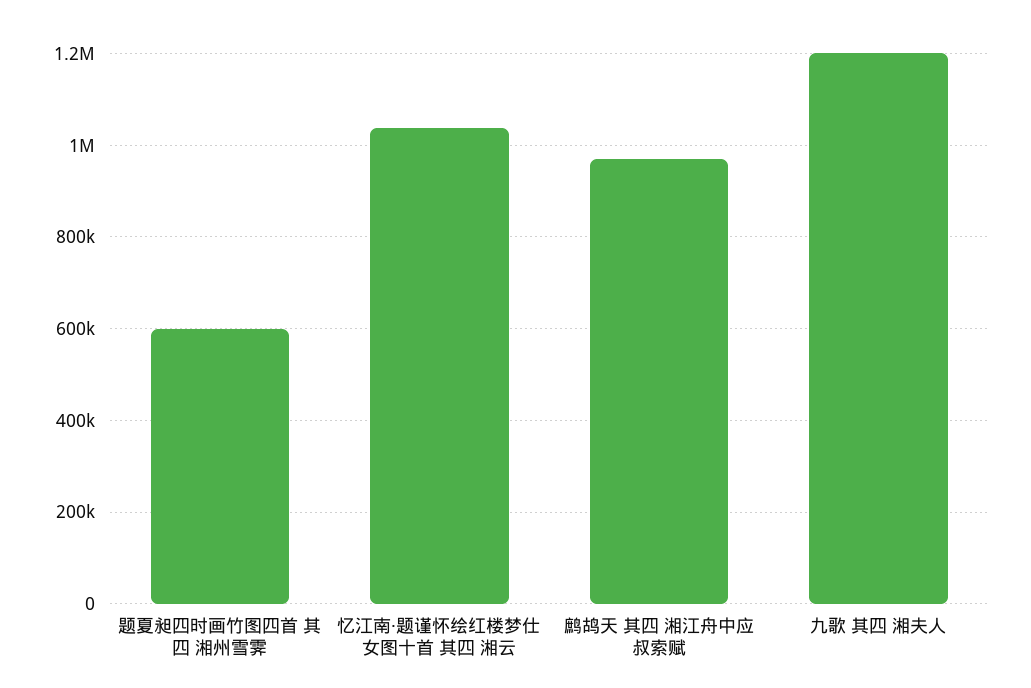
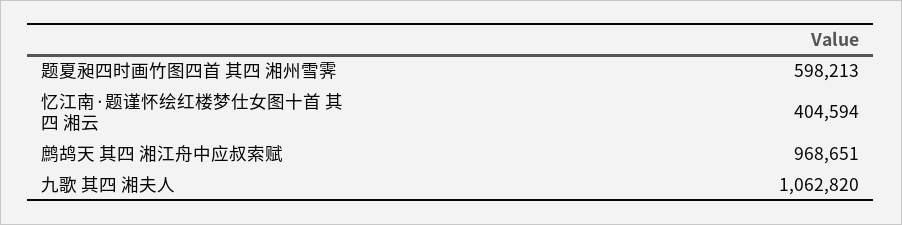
  {
    "题夏昶四时画竹图四首 其四 湘州雪霁": 598213,
-   "忆江南·题谨怀绘红楼梦仕女图十首 其四 湘云": 1040000,
+   "忆江南·题谨怀绘红楼梦仕女图十首 其四 湘云": 404594,
    "鹧鸪天 其四 湘江舟中应叔索赋": 968651,
-   "九歌 其四 湘夫人": 1200000
+   "九歌 其四 湘夫人": 1062820
  }

